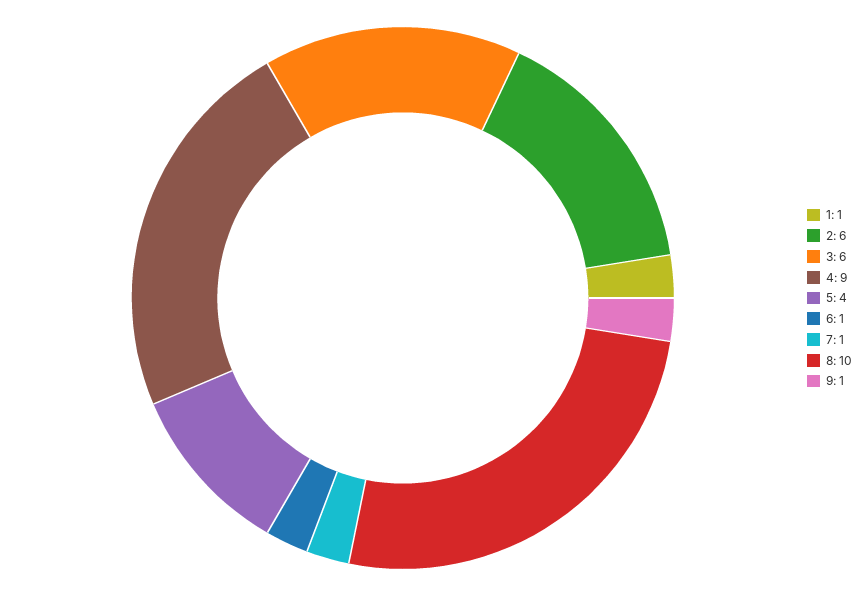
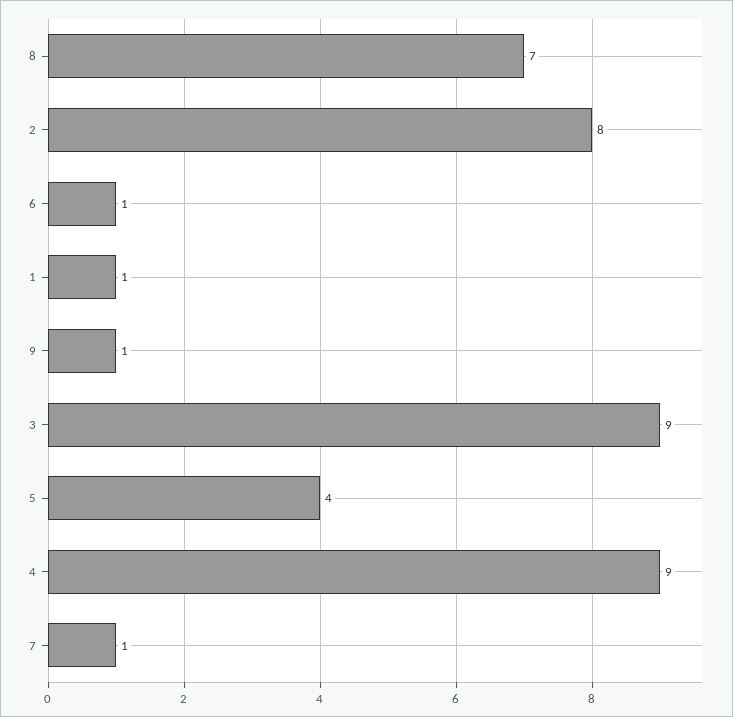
  {
    "1": 1,
-   "2": 6,
+   "2": 8,
-   "3": 6,
+   "3": 9,
    "4": 9,
    "5": 4,
    "6": 1,
    "7": 1,
-   "8": 10,
+   "8": 7,
    "9": 1
  }

